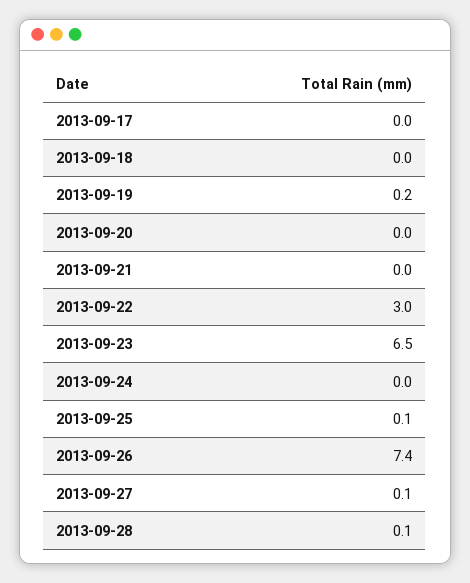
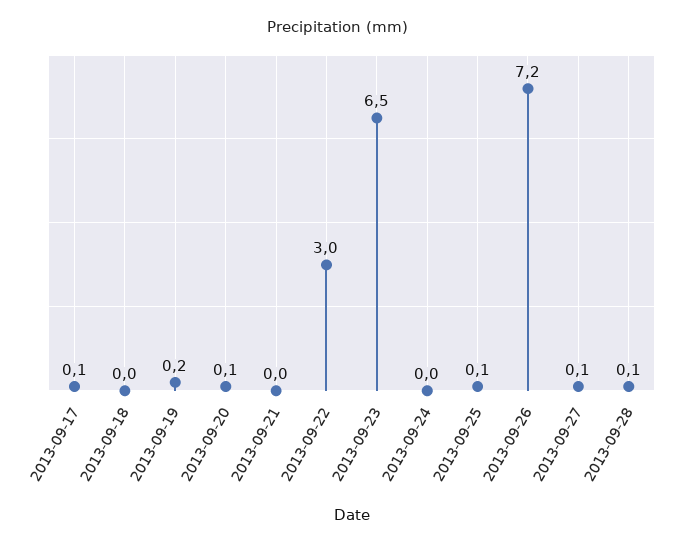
  {
-   "2013-09-17": 0,
+   "2013-09-17": 0.1,
    "2013-09-18": 0,
    "2013-09-19": 0.2,
-   "2013-09-20": 0,
+   "2013-09-20": 0.1,
    "2013-09-21": 0,
    "2013-09-22": 3,
    "2013-09-23": 6.5,
    "2013-09-24": 0,
    "2013-09-25": 0.1,
-   "2013-09-26": 7.4,
+   "2013-09-26": 7.2,
    "2013-09-27": 0.1,
    "2013-09-28": 0.1
  }

